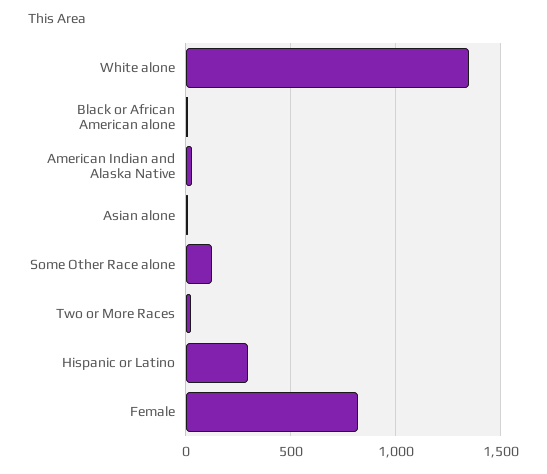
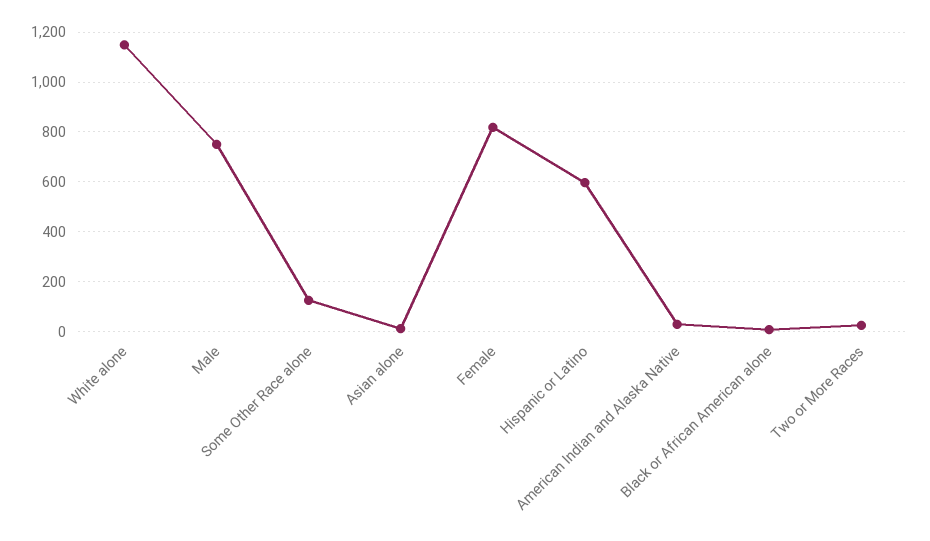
  {
-   "White alone": 1350,
+   "White alone": 1150,
    "Black or African American alone": 0,
    "American Indian and Alaska Native": 25,
    "Asian alone": 0,
    "Some Other Race alone": 125,
    "Two or More Races": 25,
-   "Hispanic or Latino": 300,
+   "Hispanic or Latino": 600,
-   "Female": 825
+   "Female": 825,
+   "Male": 750
  }

